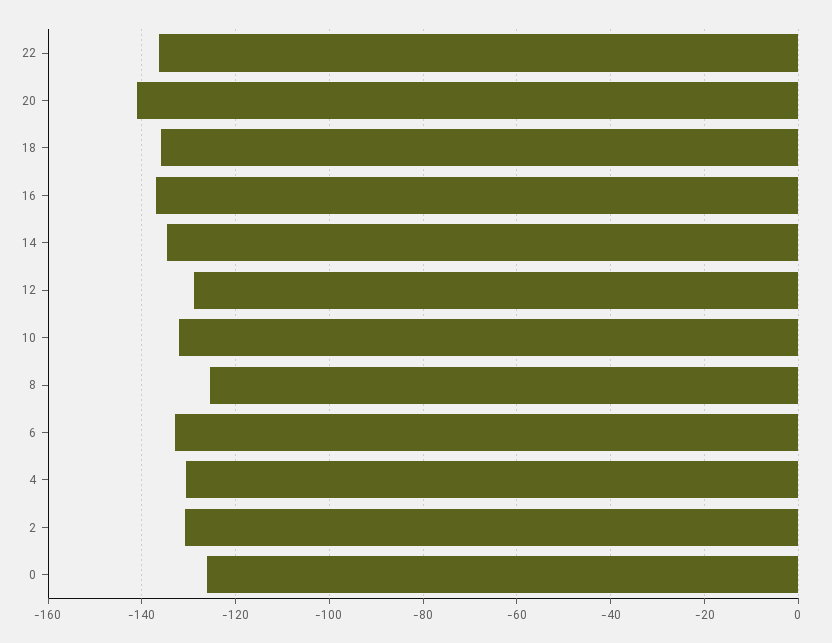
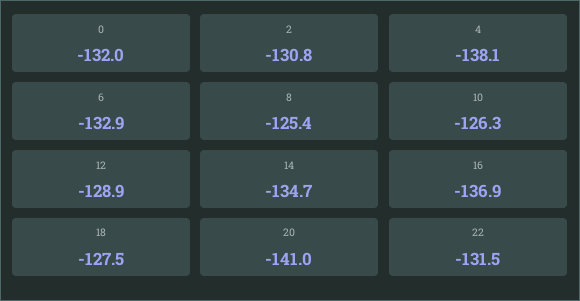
  {
-   "22": -136,
+   "22": -131.5,
    "20": -141,
-   "18": -136,
+   "18": -127.5,
    "16": -136.9,
    "14": -134.7,
    "12": -128.9,
-   "10": -132,
+   "10": -126.3,
    "8": -125.4,
    "6": -132.9,
-   "4": -130,
+   "4": -138.1,
    "2": -130.8,
-   "0": -126
+   "0": -132
  }

